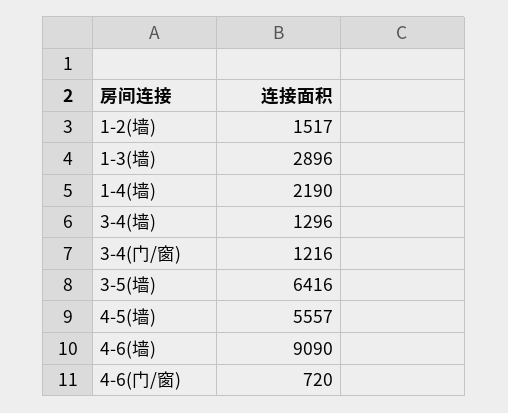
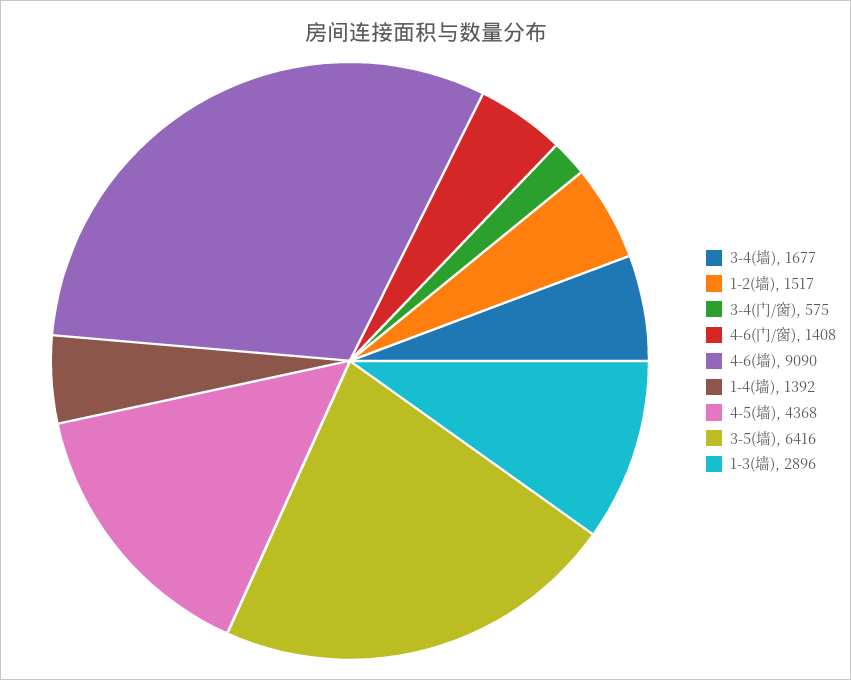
  {
    "1-2(墙)": 1517,
    "1-3(墙)": 2896,
-   "1-4(墙)": 2190,
+   "1-4(墙)": 1392,
-   "3-4(墙)": 1296,
+   "3-4(墙)": 1677,
-   "3-4(门/窗)": 1216,
+   "3-4(门/窗)": 575,
    "3-5(墙)": 6416,
-   "4-5(墙)": 5557,
+   "4-5(墙)": 4368,
    "4-6(墙)": 9090,
-   "4-6(门/窗)": 720
+   "4-6(门/窗)": 1408
  }

